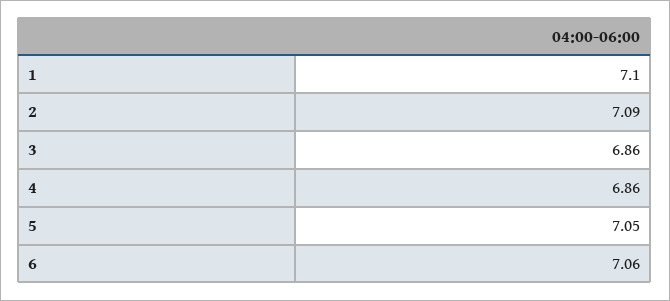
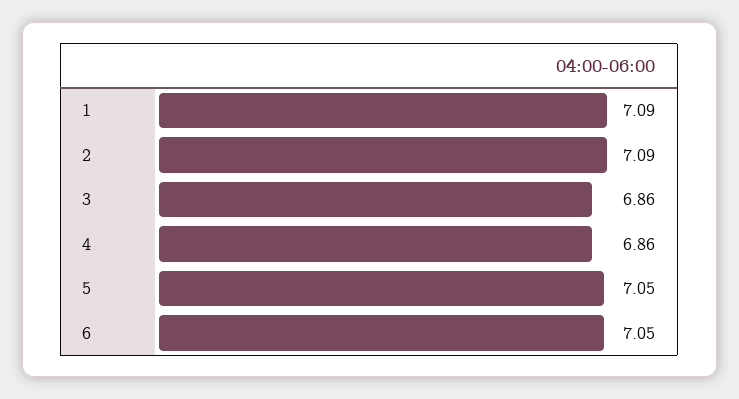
  {
-   "1": 7.1,
+   "1": 7.09,
    "2": 7.09,
    "3": 6.86,
    "4": 6.86,
    "5": 7.05,
-   "6": 7.06
+   "6": 7.05
  }

